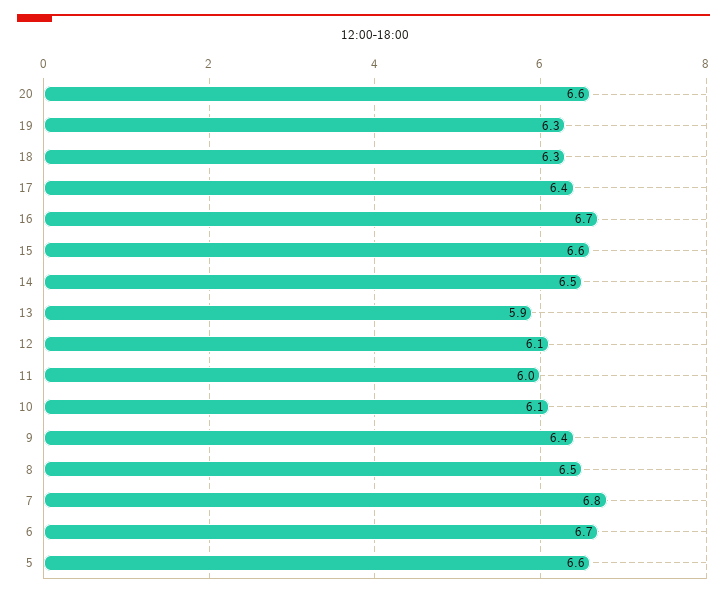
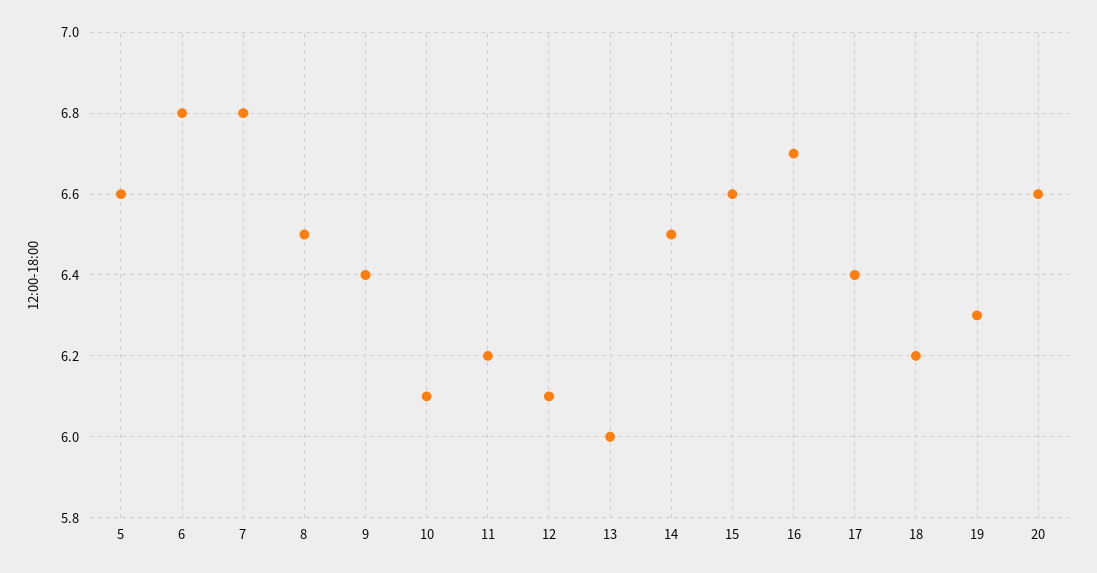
  {
    "20": 6.6,
    "19": 6.3,
-   "18": 6.3,
+   "18": 6.2,
    "17": 6.4,
    "16": 6.7,
    "15": 6.6,
    "14": 6.5,
-   "13": 5.9,
+   "13": 6,
    "12": 6.1,
-   "11": 6,
+   "11": 6.2,
    "10": 6.1,
    "9": 6.4,
    "8": 6.5,
    "7": 6.8,
-   "6": 6.7,
+   "6": 6.8,
    "5": 6.6
  }

